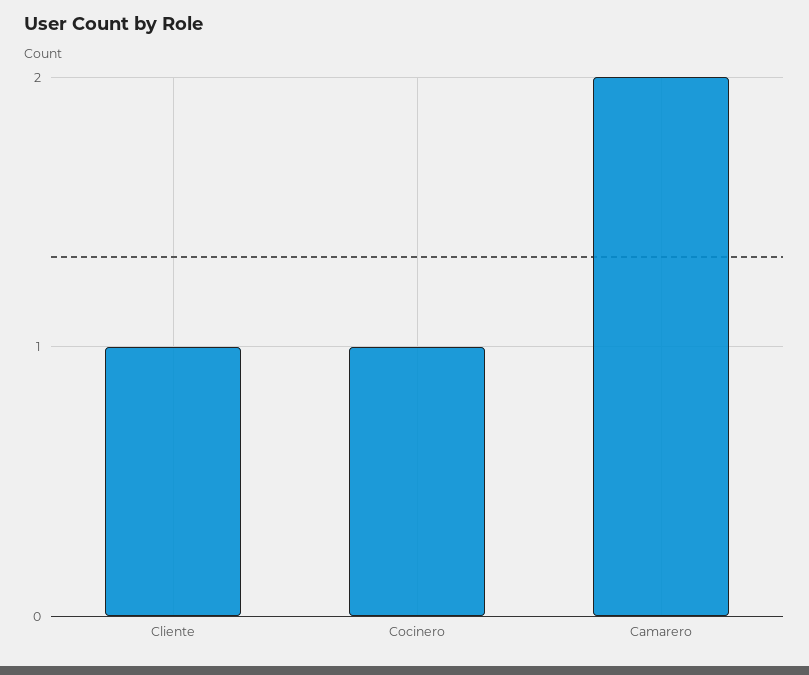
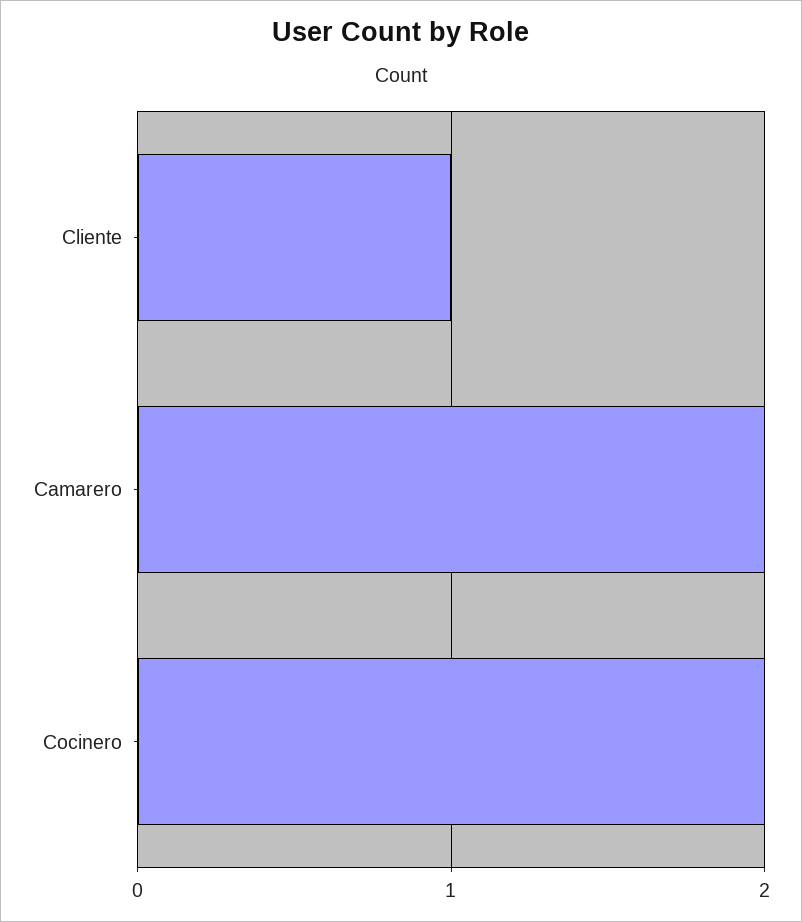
  {
    "Cliente": 1,
-   "Cocinero": 1,
+   "Cocinero": 2,
    "Camarero": 2
  }

